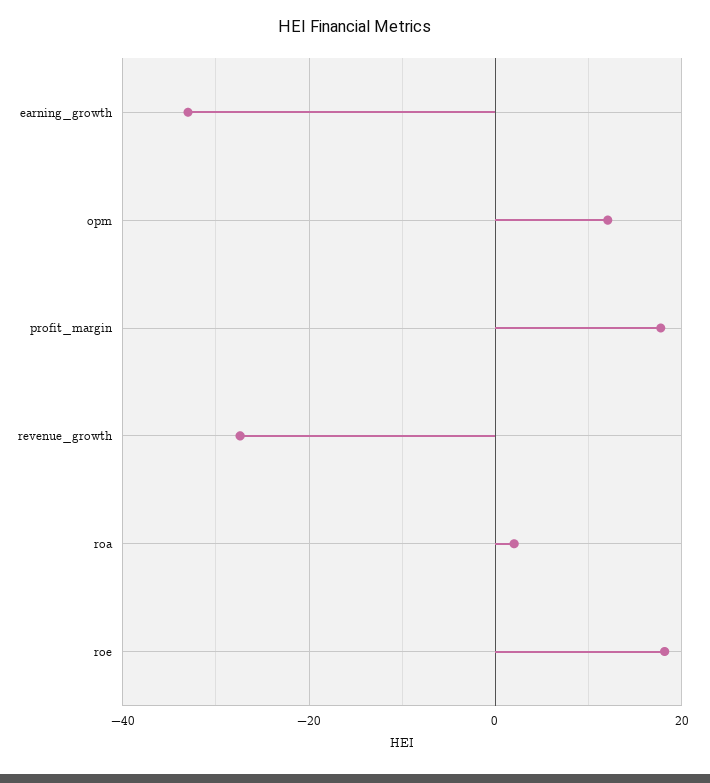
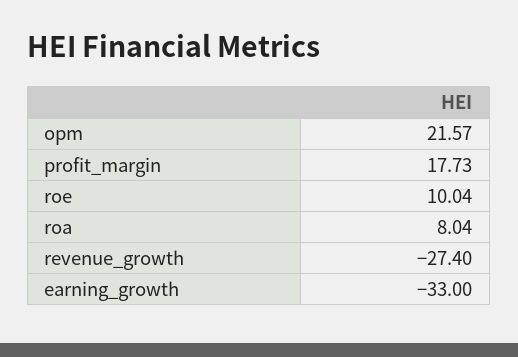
  {
    "earning_growth": -33,
-   "opm": 12,
+   "opm": 21.57,
    "profit_margin": 17.73,
    "revenue_growth": -27.4,
-   "roa": 2,
+   "roa": 8.04,
-   "roe": 18
+   "roe": 10.04
  }

